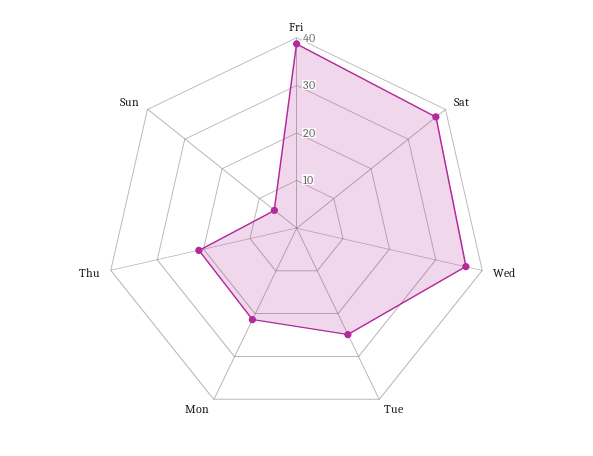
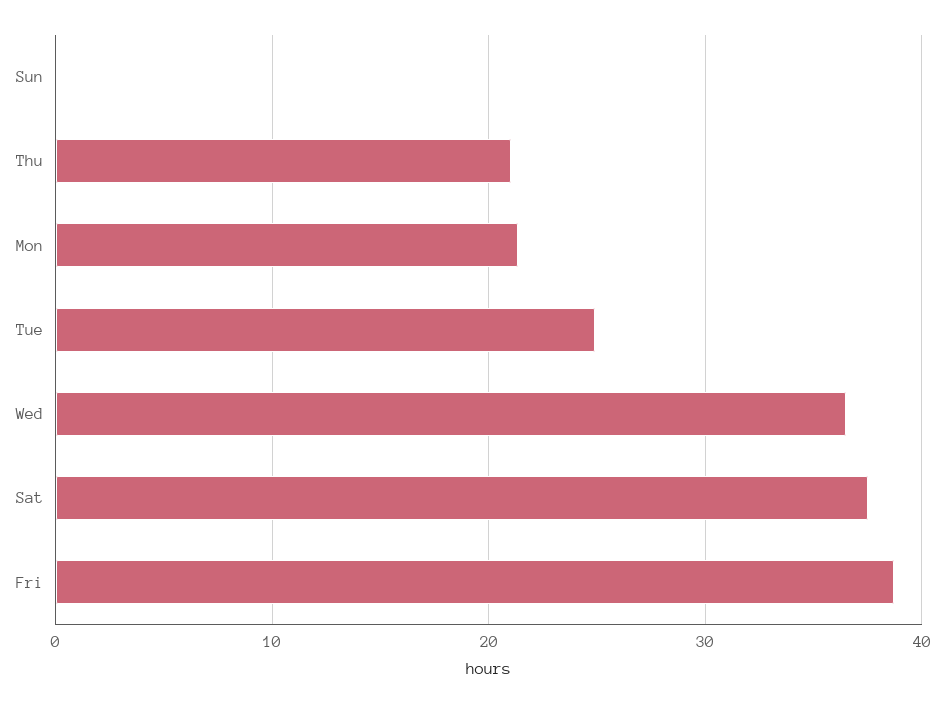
  {
    "Fri": 39,
    "Sat": 37,
    "Wed": 36,
    "Tue": 25,
    "Mon": 21,
    "Thu": 21,
-   "Sun": 6
+   "Sun": 0
  }

